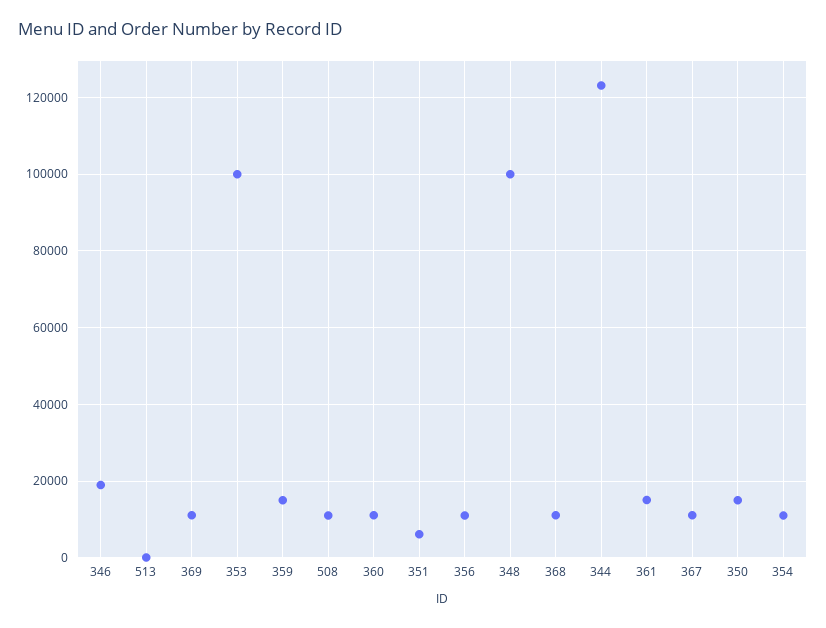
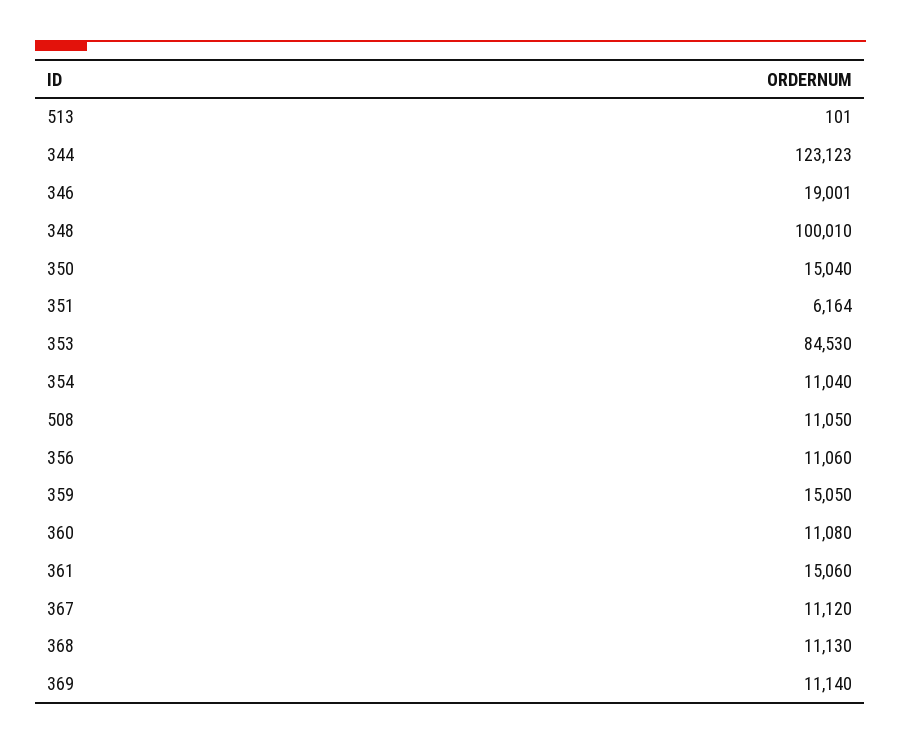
  {
    "346": 19001,
    "513": 101,
    "369": 11140,
-   "353": 100000,
+   "353": 84530,
    "359": 15050,
    "508": 11050,
    "360": 11080,
    "351": 6164,
    "356": 11060,
    "348": 100010,
    "368": 11130,
    "344": 123123,
    "361": 15060,
    "367": 11120,
    "350": 15040,
    "354": 11040
  }

